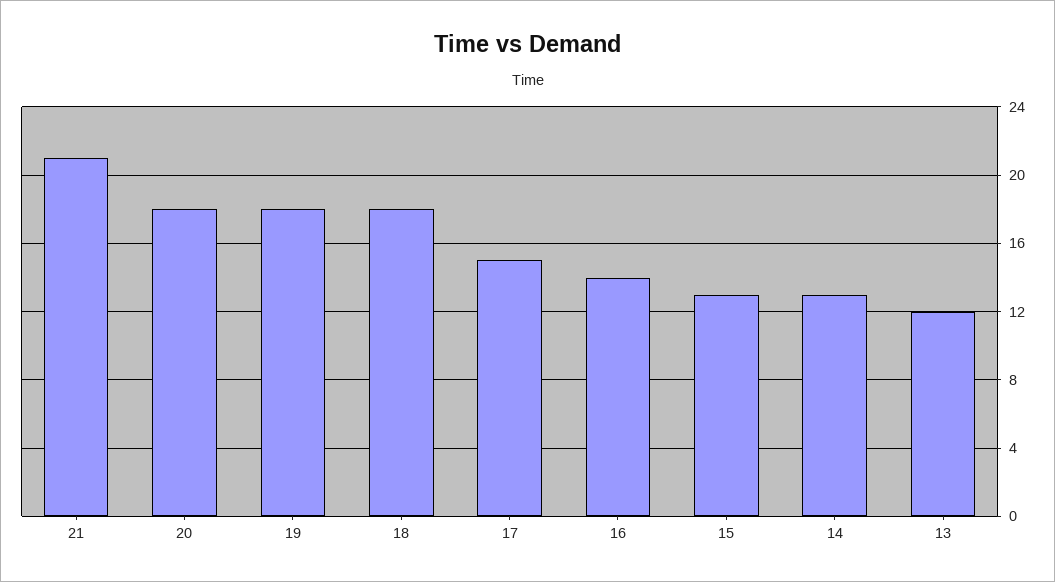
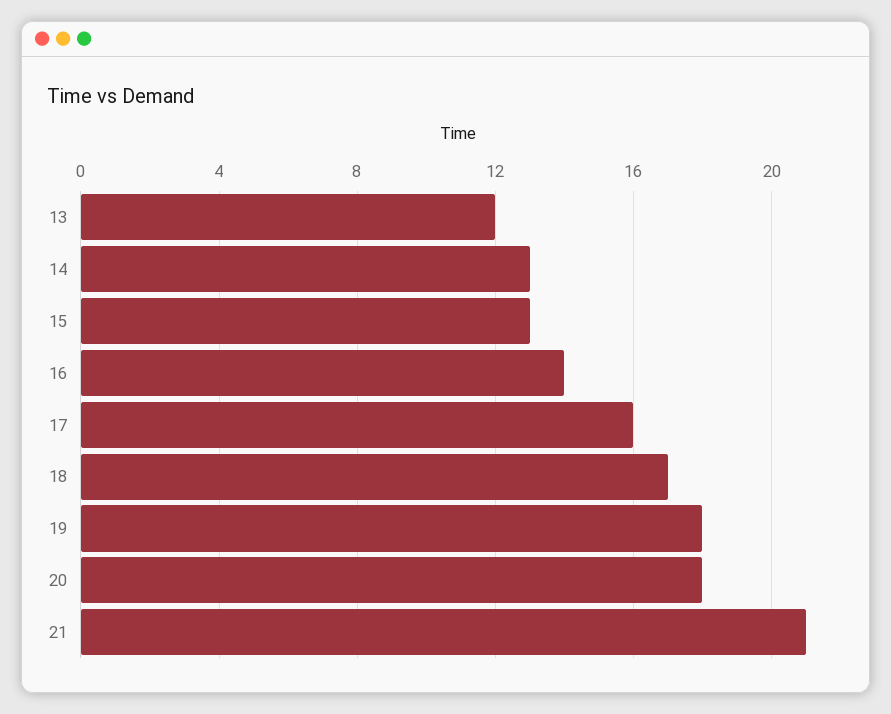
  {
    "21": 21,
    "20": 18,
    "19": 18,
-   "18": 18,
+   "18": 17,
-   "17": 15,
+   "17": 16,
    "16": 14,
    "15": 13,
    "14": 13,
    "13": 12
  }

